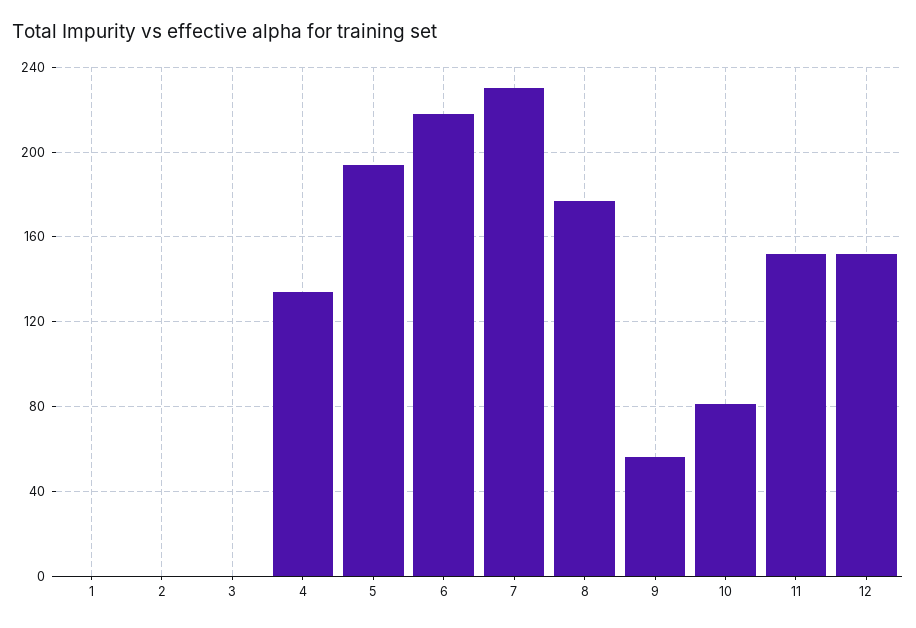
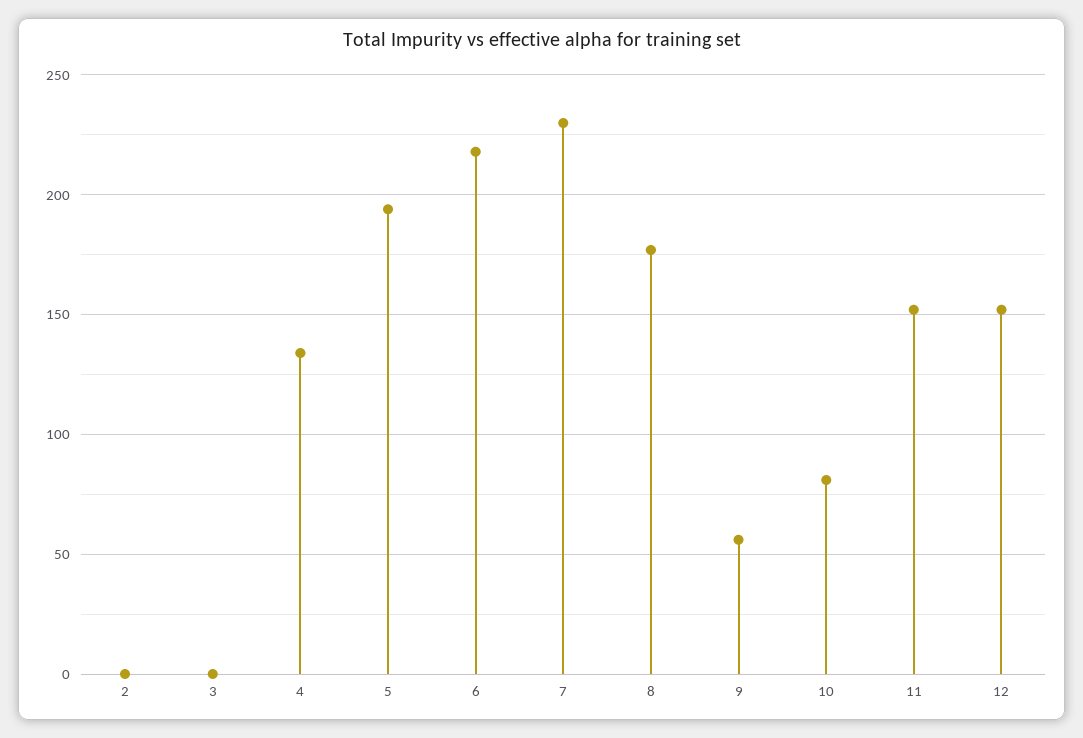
  {
-   "1": 0,
    "2": 0,
    "3": 0,
    "4": 135,
    "5": 195,
    "6": 220,
    "7": 230,
    "8": 175,
    "9": 55,
    "10": 80,
    "11": 150,
    "12": 150
  }

